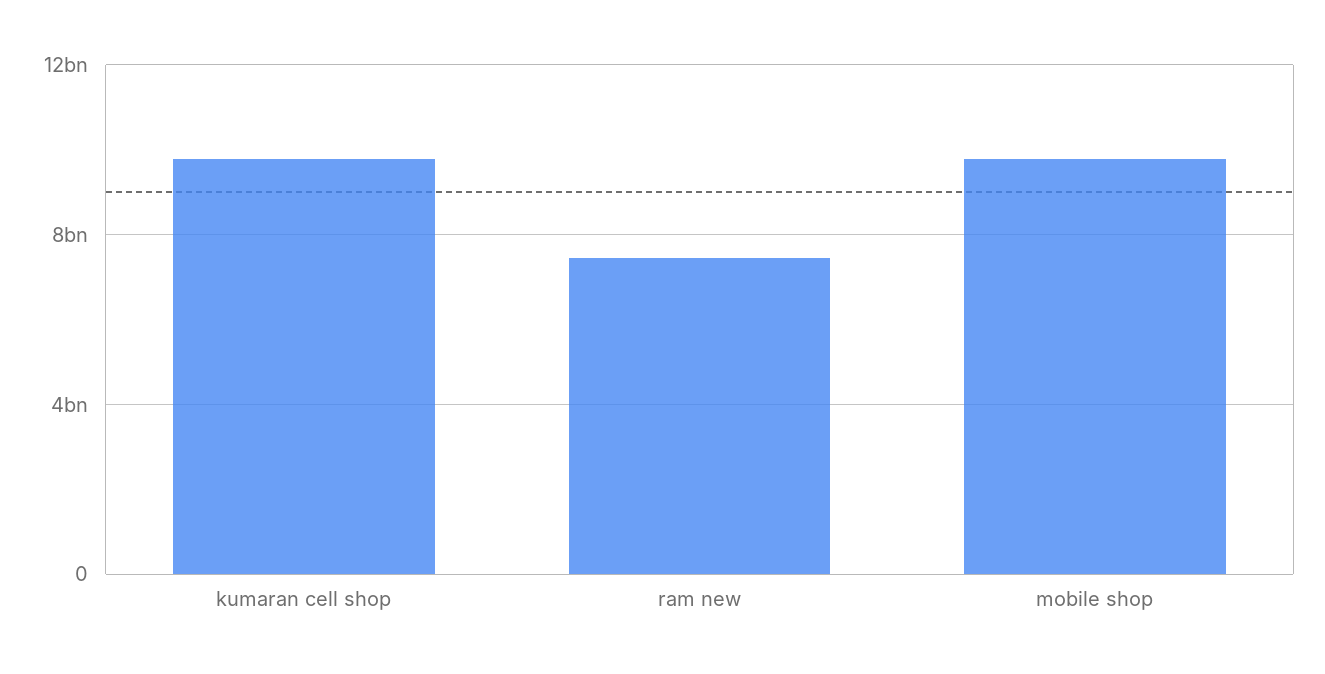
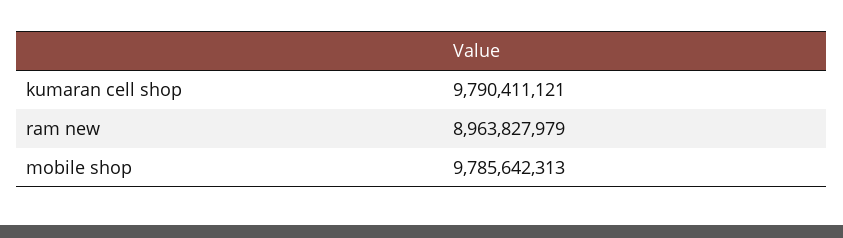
  {
    "kumaran cell shop": 9790411121,
-   "ram new": 7500000000,
+   "ram new": 8963827979,
    "mobile shop": 9785642313
  }

